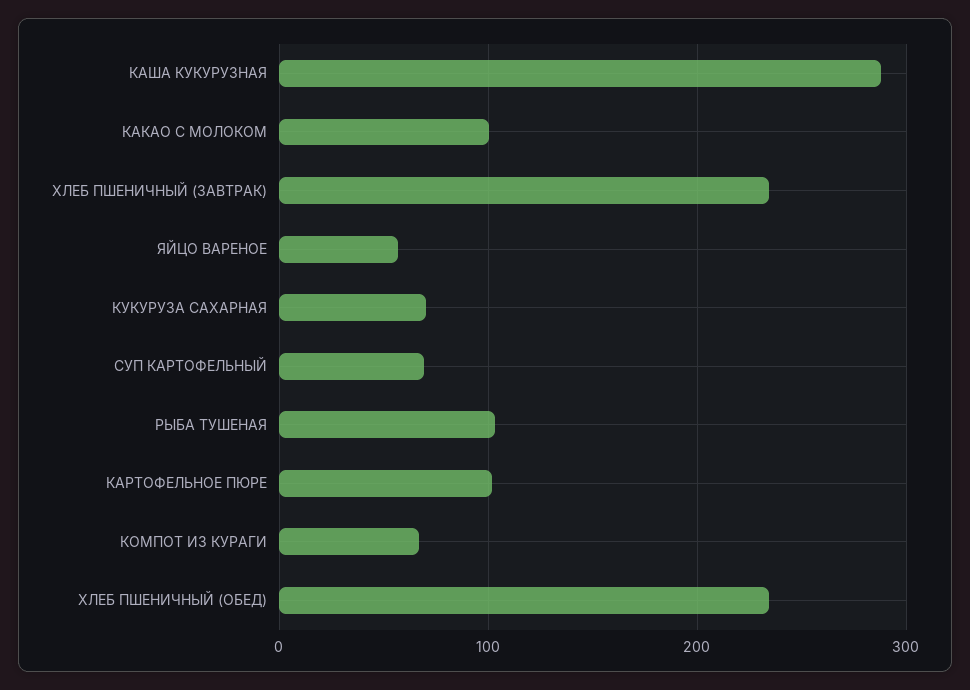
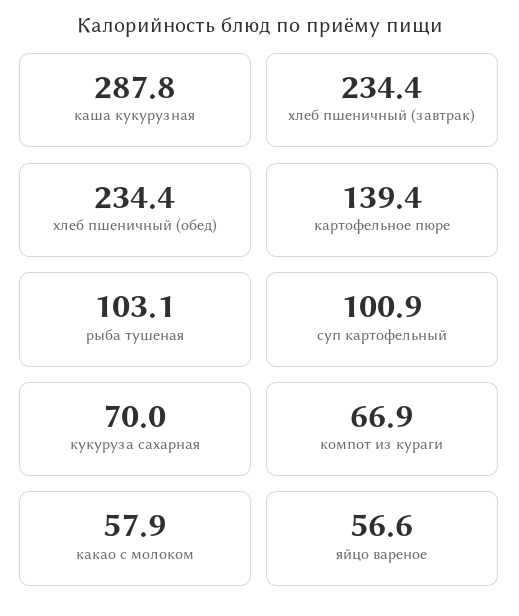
  {
    "КАША КУКУРУЗНАЯ": 287.8,
-   "КАКАО С МОЛОКОМ": 100,
+   "КАКАО С МОЛОКОМ": 57.9,
    "ХЛЕБ ПШЕНИЧНЫЙ (ЗАВТРАК)": 234.4,
    "ЯЙЦО ВАРЕНОЕ": 56.6,
    "КУКУРУЗА САХАРНАЯ": 70,
-   "СУП КАРТОФЕЛЬНЫЙ": 70,
+   "СУП КАРТОФЕЛЬНЫЙ": 100.9,
    "РЫБА ТУШЕНАЯ": 103.1,
-   "КАРТОФЕЛЬНОЕ ПЮРЕ": 100,
+   "КАРТОФЕЛЬНОЕ ПЮРЕ": 139.4,
    "КОМПОТ ИЗ КУРАГИ": 66.9,
    "ХЛЕБ ПШЕНИЧНЫЙ (ОБЕД)": 234.4
  }

